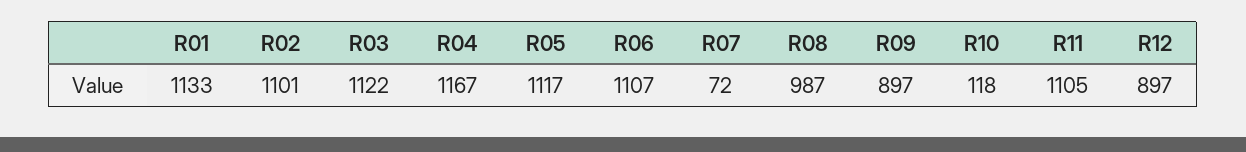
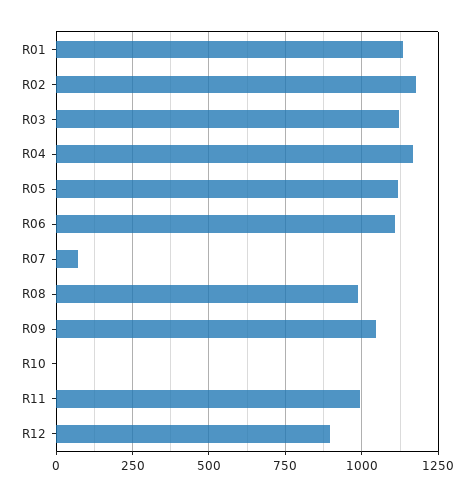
  {
    "R01": 1133,
-   "R02": 1101,
+   "R02": 1175,
    "R03": 1122,
    "R04": 1167,
    "R05": 1117,
    "R06": 1107,
    "R07": 72,
    "R08": 987,
-   "R09": 897,
+   "R09": 1050,
-   "R10": 118,
+   "R10": 0,
-   "R11": 1105,
+   "R11": 1000,
    "R12": 897
  }

